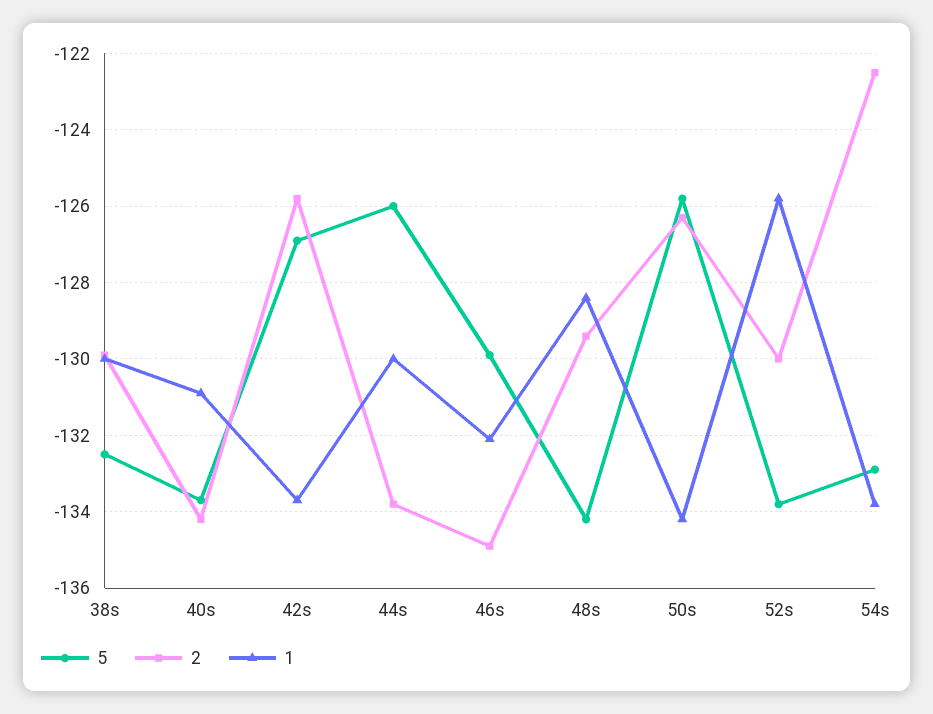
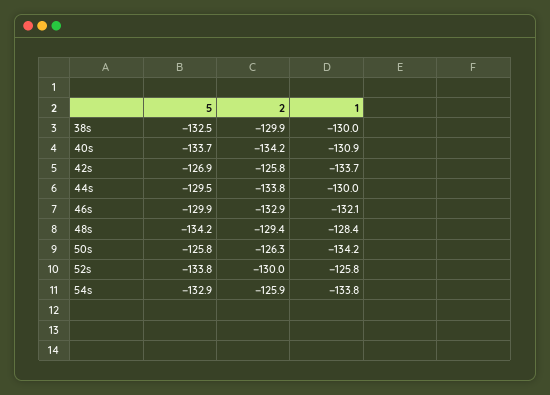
  {
    "5": {
      "38s": -132.5,
      "40s": -133.7,
      "42s": -126.9,
-     "44s": -126,
+     "44s": -129.5,
      "46s": -129.9,
      "48s": -134.2,
      "50s": -125.8,
      "52s": -133.8,
      "54s": -132.9
    },
    "2": {
      "38s": -129.9,
      "40s": -134.2,
      "42s": -125.8,
      "44s": -133.8,
-     "46s": -135,
+     "46s": -132.9,
      "48s": -129.4,
      "50s": -126.3,
      "52s": -130,
-     "54s": -122.5
+     "54s": -125.9
    },
    "1": {
      "38s": -130,
      "40s": -130.9,
      "42s": -133.7,
      "44s": -130,
      "46s": -132.1,
      "48s": -128.4,
      "50s": -134.2,
      "52s": -125.8,
      "54s": -133.8
    }
  }

